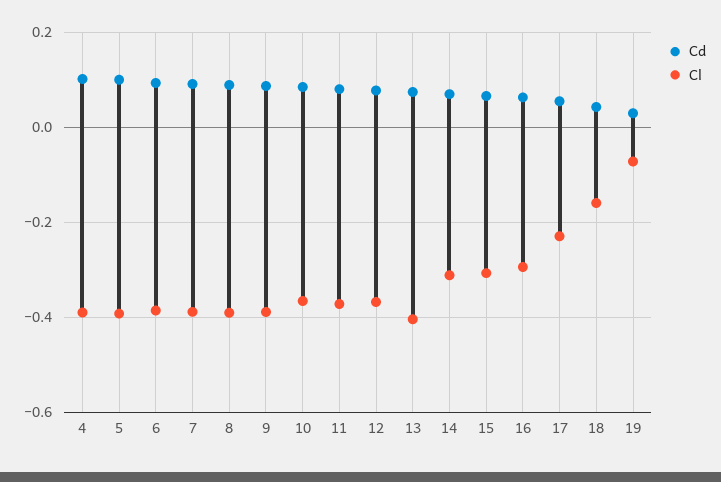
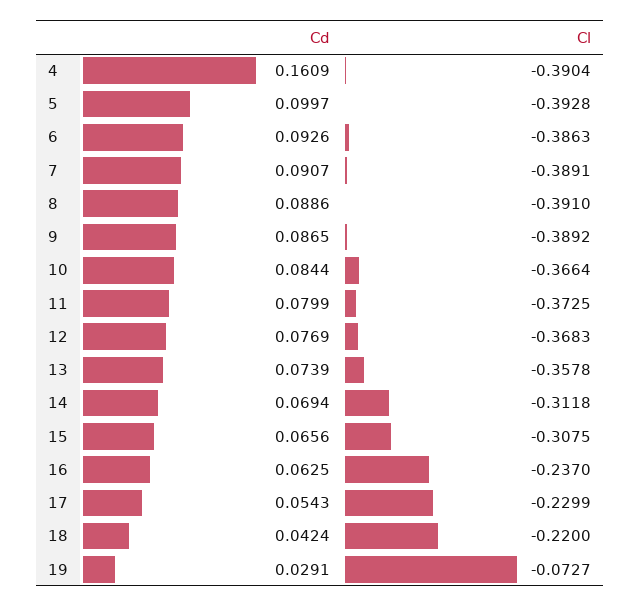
  {
    "Cd": {
-     "4": 0.1,
+     "4": 0.1609,
      "5": 0.0997,
      "6": 0.0926,
      "7": 0.0907,
      "8": 0.0886,
      "9": 0.0865,
      "10": 0.0844,
      "11": 0.0799,
      "12": 0.0769,
      "13": 0.0739,
      "14": 0.0694,
      "15": 0.0656,
      "16": 0.0625,
      "17": 0.0543,
      "18": 0.0424,
      "19": 0.0291
    },
    "Cl": {
      "4": -0.3904,
      "5": -0.3928,
      "6": -0.3863,
      "7": -0.3891,
      "8": -0.391,
      "9": -0.3892,
      "10": -0.3664,
      "11": -0.3725,
      "12": -0.3683,
-     "13": -0.4,
+     "13": -0.3578,
      "14": -0.3118,
      "15": -0.3075,
-     "16": -0.3,
+     "16": -0.237,
      "17": -0.2299,
-     "18": -0.16,
+     "18": -0.22,
      "19": -0.0727
    }
  }

